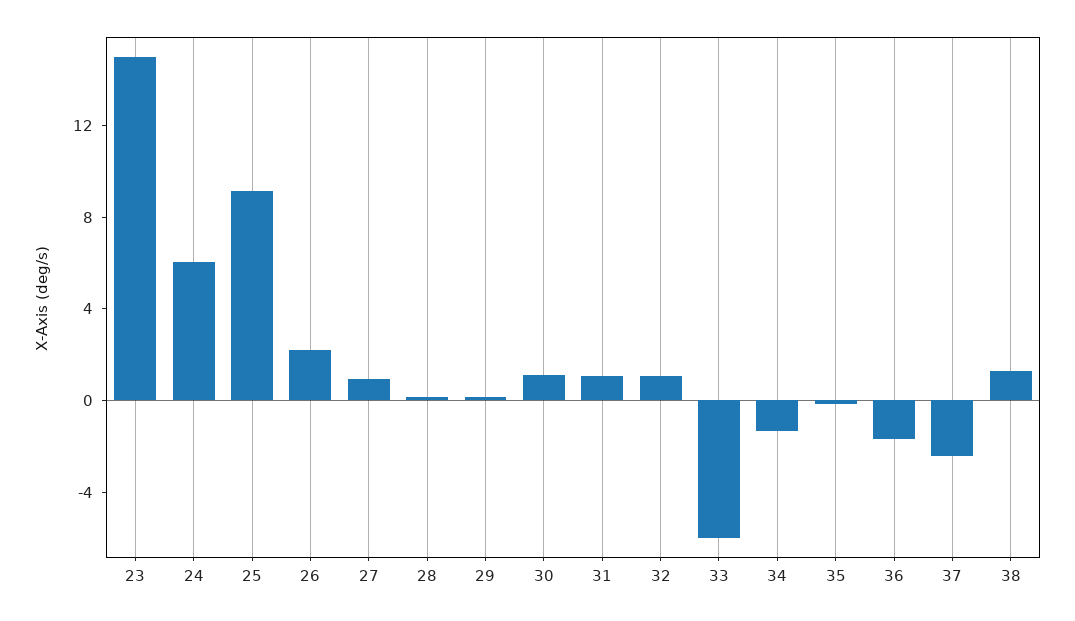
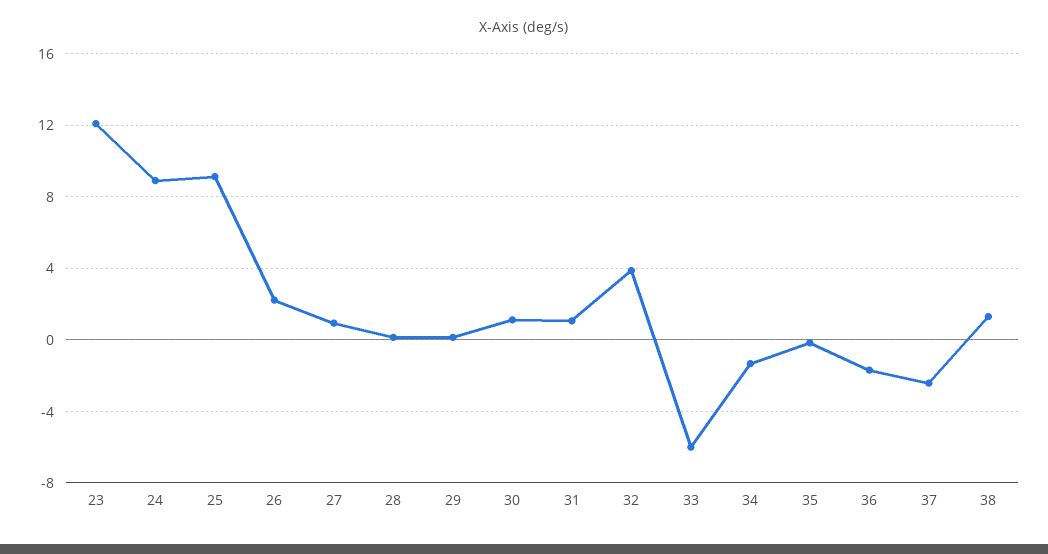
  {
-   "23": 15,
+   "23": 12,
-   "24": 6,
+   "24": 9,
    "25": 9,
    "26": 2,
    "27": 1,
    "28": 0,
    "29": 0,
    "30": 1,
    "31": 1,
-   "32": 1,
+   "32": 4,
    "33": -6,
    "34": -1.5,
    "35": 0,
    "36": -1.5,
    "37": -2.5,
    "38": 1.5
  }

